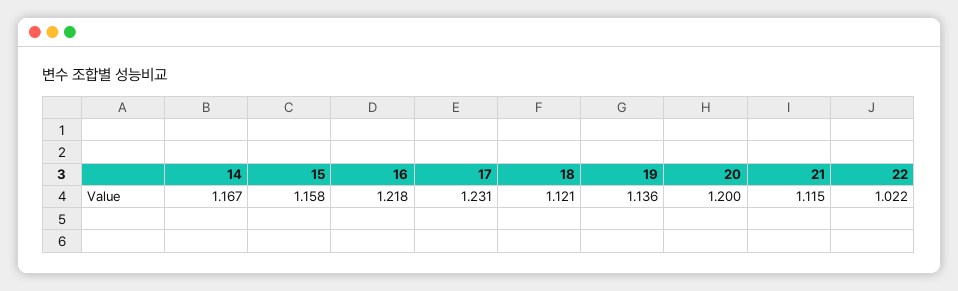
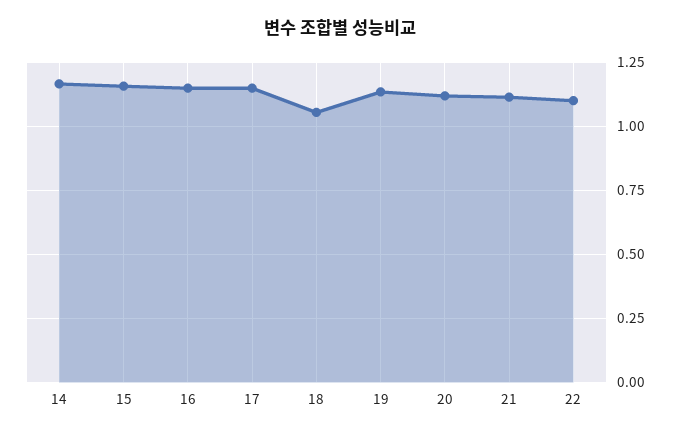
  {
    "14": 1.167,
    "15": 1.158,
-   "16": 1.218,
+   "16": 1.15,
-   "17": 1.231,
+   "17": 1.15,
-   "18": 1.121,
+   "18": 1.05,
    "19": 1.136,
-   "20": 1.2,
+   "20": 1.125,
    "21": 1.115,
-   "22": 1.022
+   "22": 1.1
  }

